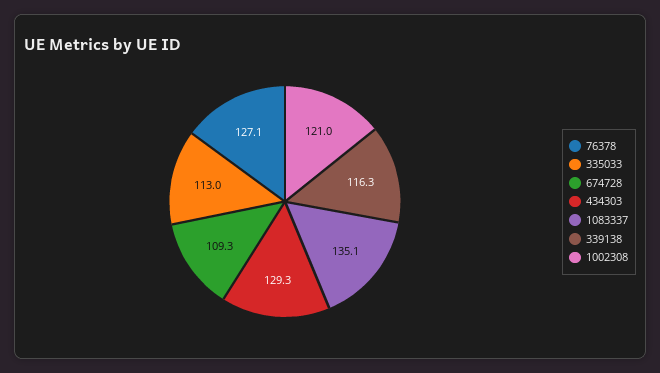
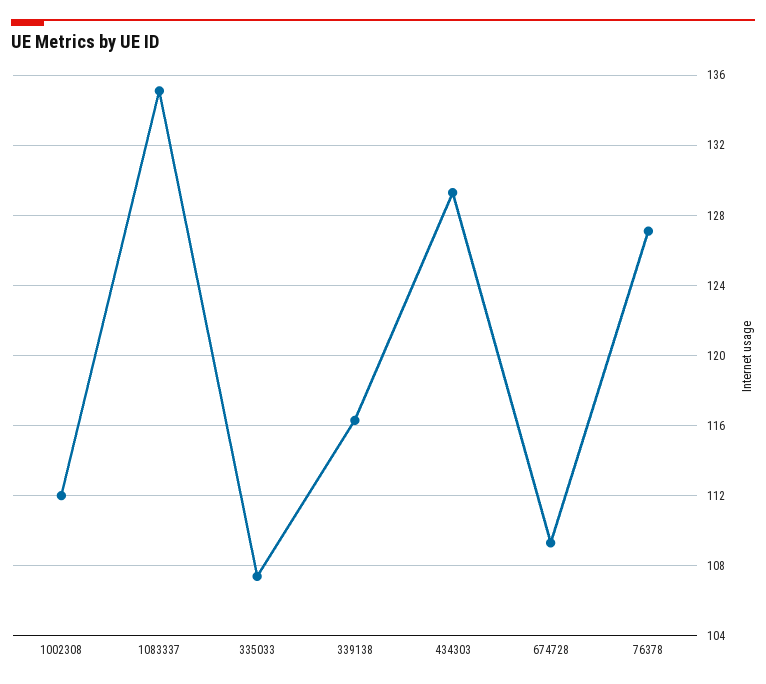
  {
    "76378": 127.1,
-   "335033": 113,
+   "335033": 107.5,
    "674728": 109.3,
    "434303": 129.3,
    "1083337": 135.1,
    "339138": 116.3,
-   "1002308": 121
+   "1002308": 112
  }

